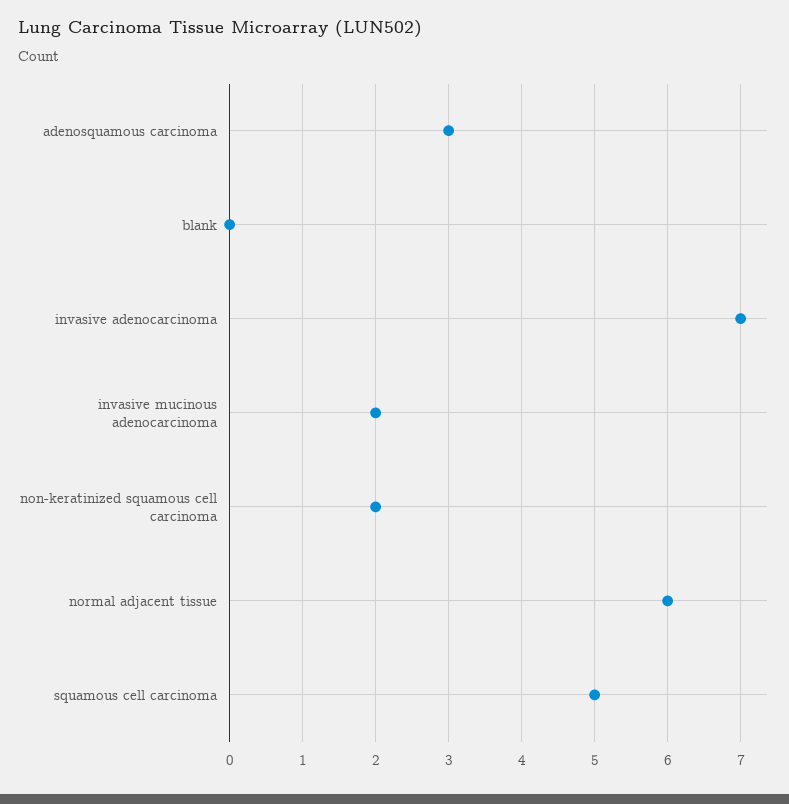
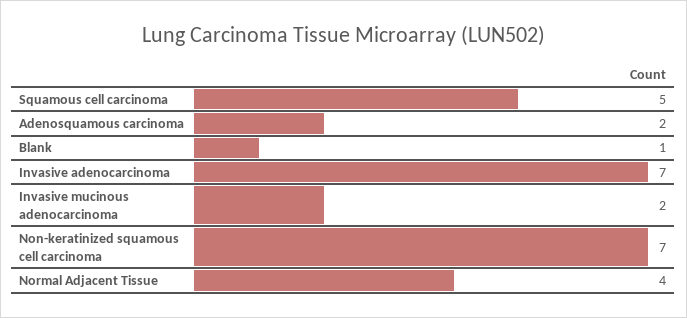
  {
-   "adenosquamous carcinoma": 3,
+   "adenosquamous carcinoma": 2,
-   "blank": 0,
+   "blank": 1,
    "invasive adenocarcinoma": 7,
    "invasive mucinous adenocarcinoma": 2,
-   "non-keratinized squamous cell carcinoma": 2,
+   "non-keratinized squamous cell carcinoma": 7,
-   "normal adjacent tissue": 6,
+   "normal adjacent tissue": 4,
    "squamous cell carcinoma": 5
  }

